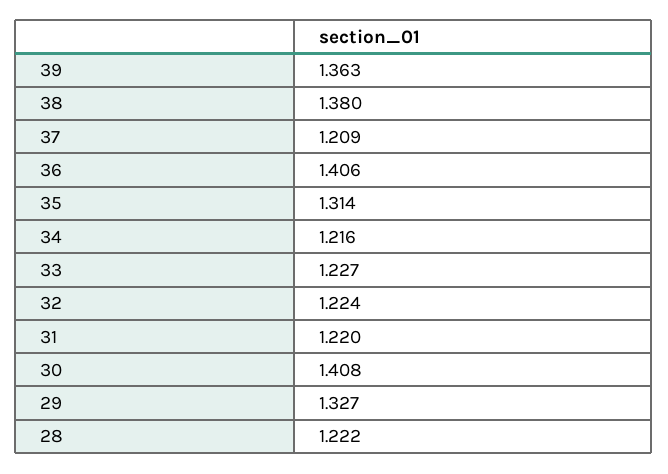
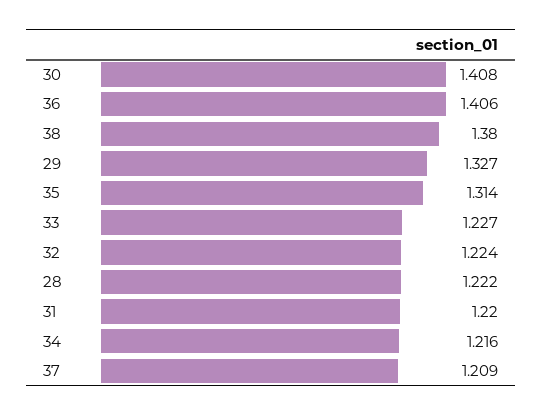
  {
-   "39": 1.363,
    "38": 1.38,
    "37": 1.209,
    "36": 1.406,
    "35": 1.314,
    "34": 1.216,
    "33": 1.227,
    "32": 1.224,
    "31": 1.22,
    "30": 1.408,
    "29": 1.327,
    "28": 1.222
  }

